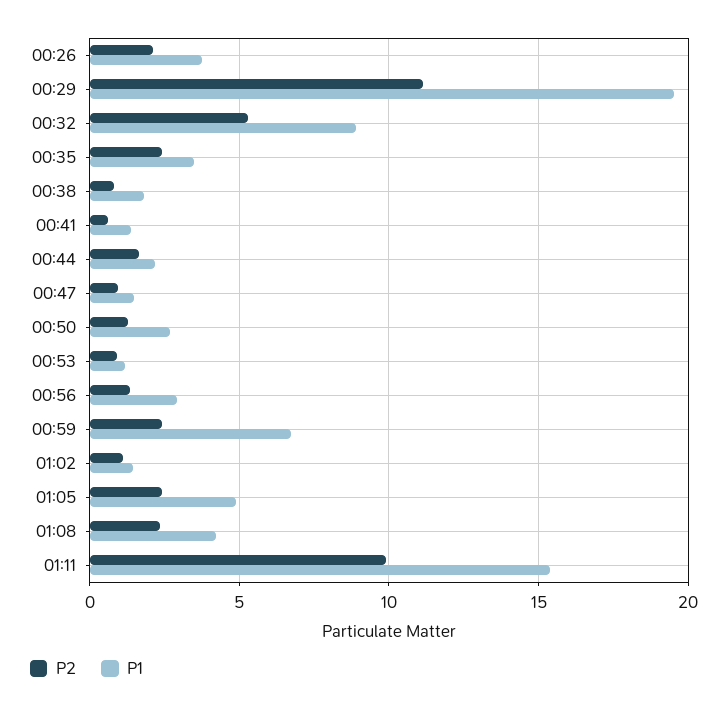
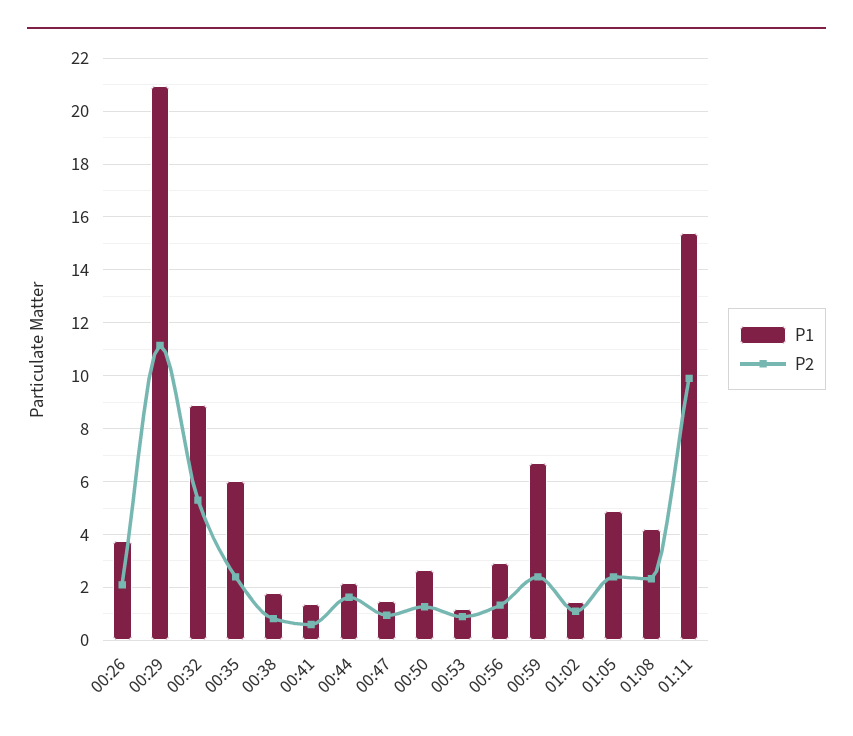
  {
    "P2": {
      "00:26": 2,
      "00:29": 11.25,
      "00:32": 5.25,
      "00:35": 2.5,
      "00:38": 0.75,
      "00:41": 0.5,
      "00:44": 1.75,
      "00:47": 1,
      "00:50": 1.25,
      "00:53": 1,
      "00:56": 1.25,
      "00:59": 2.5,
      "01:02": 1,
      "01:05": 2.5,
      "01:08": 2.25,
      "01:11": 10
    },
    "P1": {
      "00:26": 3.75,
-     "00:29": 19.5,
+     "00:29": 21,
      "00:32": 9,
-     "00:35": 3.5,
+     "00:35": 6,
      "00:38": 1.75,
      "00:41": 1.5,
      "00:44": 2.25,
      "00:47": 1.5,
      "00:50": 2.75,
      "00:53": 1.25,
      "00:56": 3,
      "00:59": 6.75,
      "01:02": 1.5,
      "01:05": 5,
      "01:08": 4.25,
      "01:11": 15.5
    }
  }

